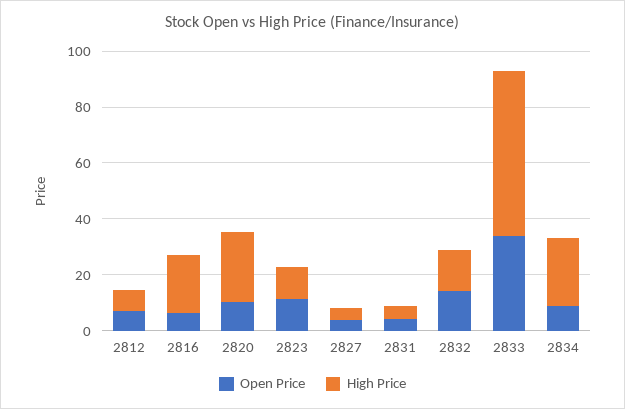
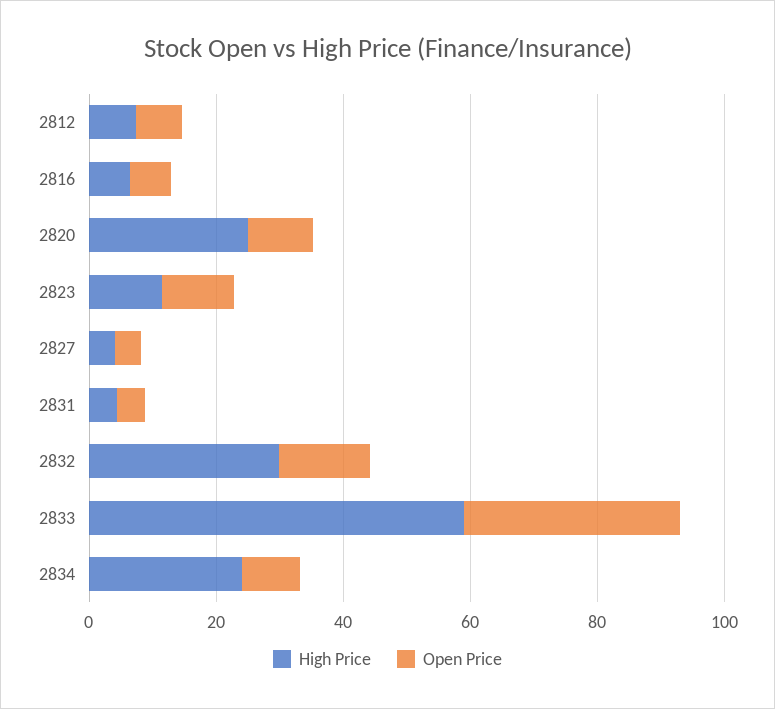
  {
    "Open Price": {
      "2812": 5,
      "2816": 5,
      "2820": 10,
      "2823": 10,
      "2827": 5,
      "2831": 5,
      "2832": 15,
      "2833": 35,
      "2834": 10
    },
    "High Price": {
      "2812": 5,
-     "2816": 20,
+     "2816": 5,
      "2820": 25,
      "2823": 10,
      "2827": 5,
      "2831": 5,
-     "2832": 15,
+     "2832": 30,
      "2833": 60,
      "2834": 25
    }
  }

